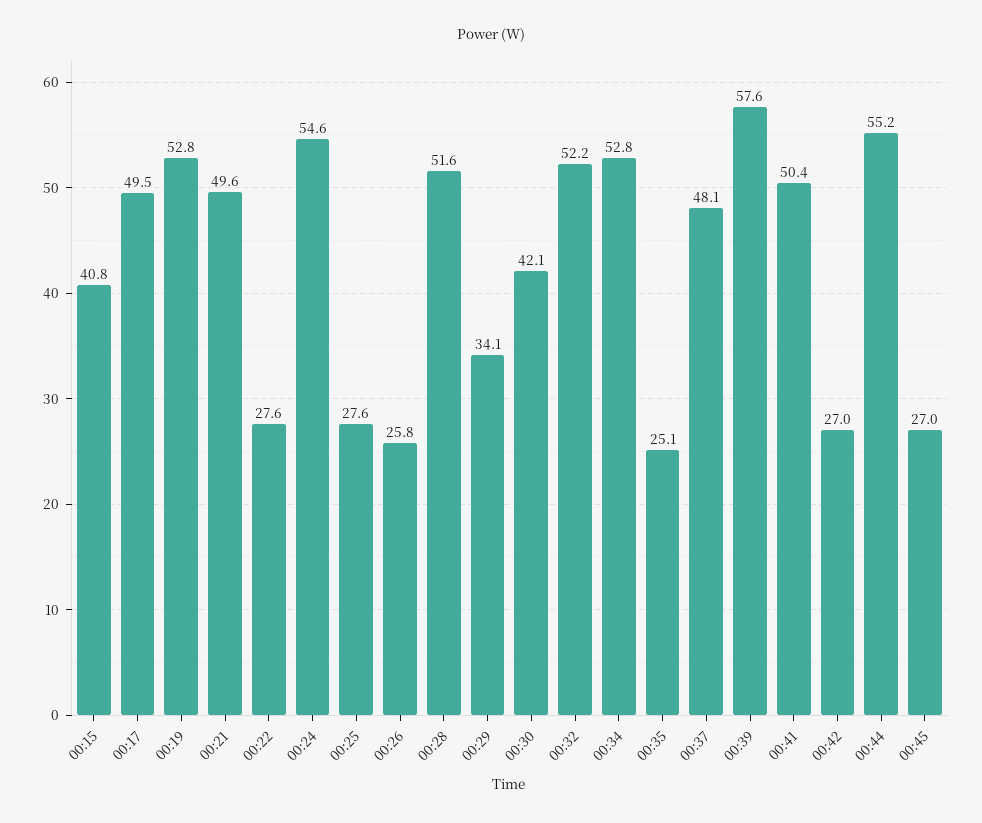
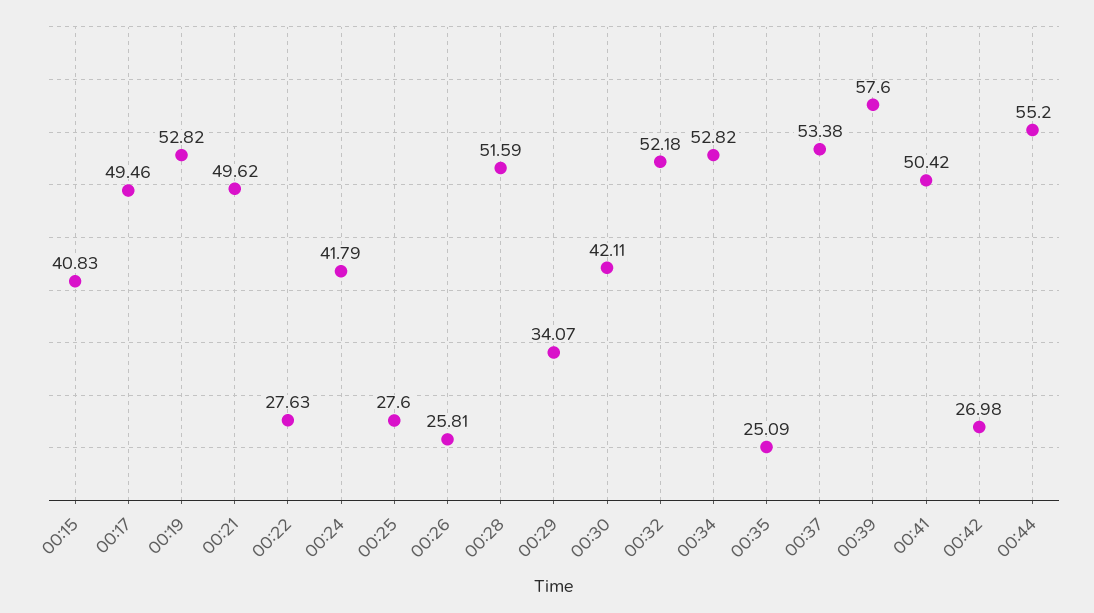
  {
    "00:15": 40.83,
    "00:17": 49.46,
    "00:19": 52.82,
    "00:21": 49.62,
    "00:22": 27.63,
-   "00:24": 54.6,
+   "00:24": 41.79,
    "00:25": 27.6,
    "00:26": 25.81,
    "00:28": 51.59,
    "00:29": 34.07,
    "00:30": 42.11,
    "00:32": 52.18,
    "00:34": 52.82,
    "00:35": 25.09,
-   "00:37": 48.1,
+   "00:37": 53.38,
    "00:39": 57.6,
    "00:41": 50.42,
    "00:42": 26.98,
-   "00:44": 55.2,
+   "00:44": 55.2
-   "00:45": 27
  }

